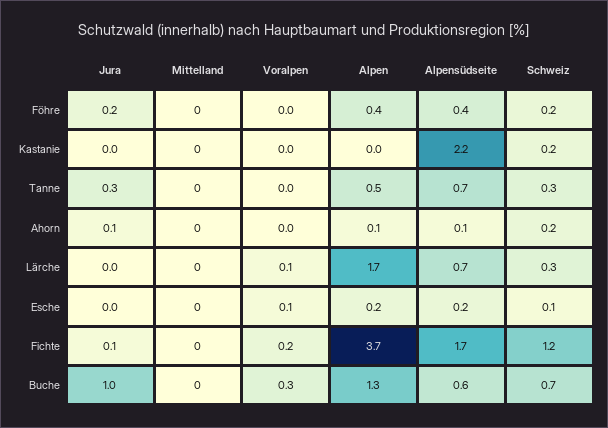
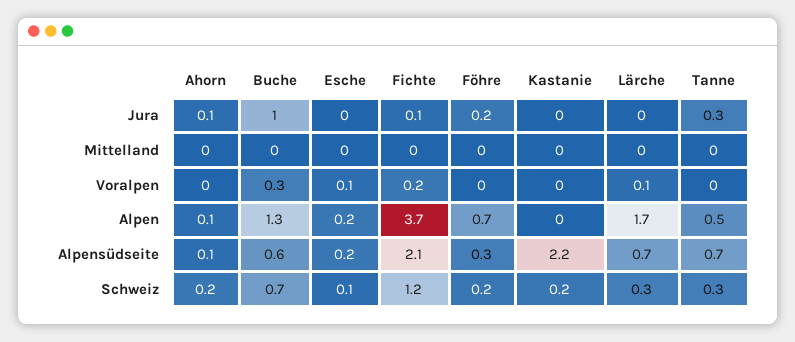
  {
    "Jura": {
      "Föhre": 0.2,
      "Kastanie": 0,
      "Tanne": 0.3,
      "Ahorn": 0.1,
      "Lärche": 0,
      "Esche": 0,
      "Fichte": 0.1,
      "Buche": 1
    },
    "Mittelland": {
      "Föhre": 0,
      "Kastanie": 0,
      "Tanne": 0,
      "Ahorn": 0,
      "Lärche": 0,
      "Esche": 0,
      "Fichte": 0,
      "Buche": 0
    },
    "Voralpen": {
      "Föhre": 0,
      "Kastanie": 0,
      "Tanne": 0,
      "Ahorn": 0,
      "Lärche": 0.1,
      "Esche": 0.1,
      "Fichte": 0.2,
      "Buche": 0.3
    },
    "Alpen": {
-     "Föhre": 0.4,
+     "Föhre": 0.7,
      "Kastanie": 0,
      "Tanne": 0.5,
      "Ahorn": 0.1,
      "Lärche": 1.7,
      "Esche": 0.2,
      "Fichte": 3.7,
      "Buche": 1.3
    },
    "Alpensüdseite": {
-     "Föhre": 0.4,
+     "Föhre": 0.3,
      "Kastanie": 2.2,
      "Tanne": 0.7,
      "Ahorn": 0.1,
      "Lärche": 0.7,
      "Esche": 0.2,
-     "Fichte": 1.7,
+     "Fichte": 2.1,
      "Buche": 0.6
    },
    "Schweiz": {
      "Föhre": 0.2,
      "Kastanie": 0.2,
      "Tanne": 0.3,
      "Ahorn": 0.2,
      "Lärche": 0.3,
      "Esche": 0.1,
      "Fichte": 1.2,
      "Buche": 0.7
    }
  }

